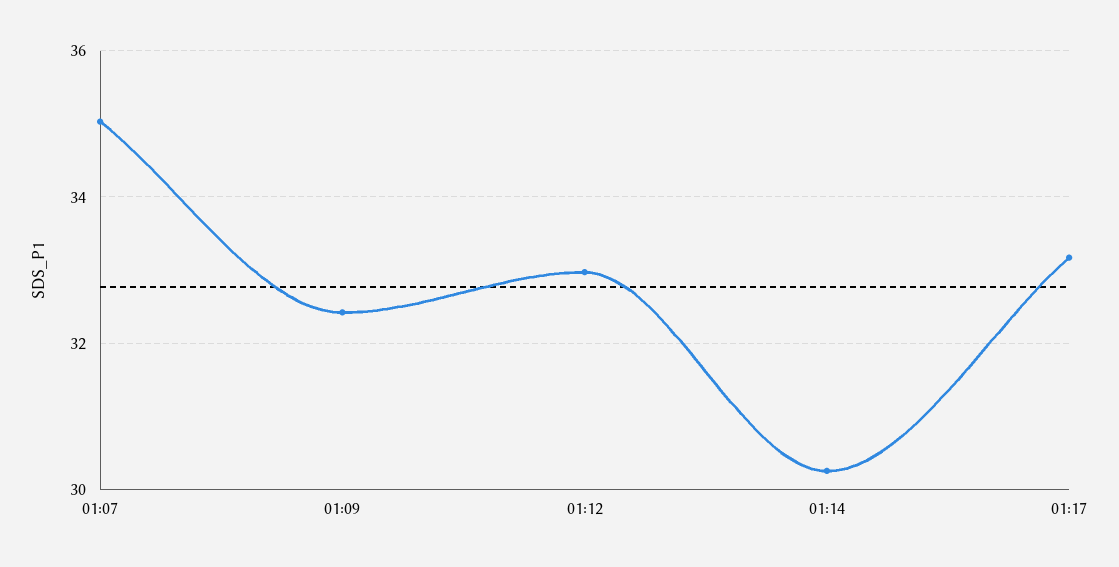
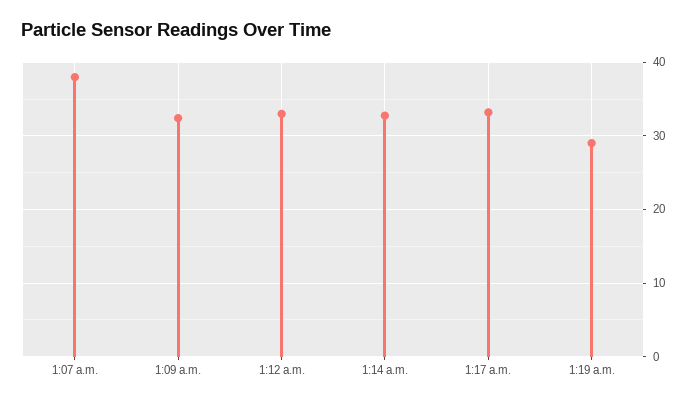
  {
-   "01:07": 35,
+   "01:07": 38,
    "01:09": 32.4,
    "01:12": 33,
-   "01:14": 30.2,
+   "01:14": 33,
-   "01:17": 33.2
+   "01:17": 33.2,
+   "1:19 a.m.": 29
  }

